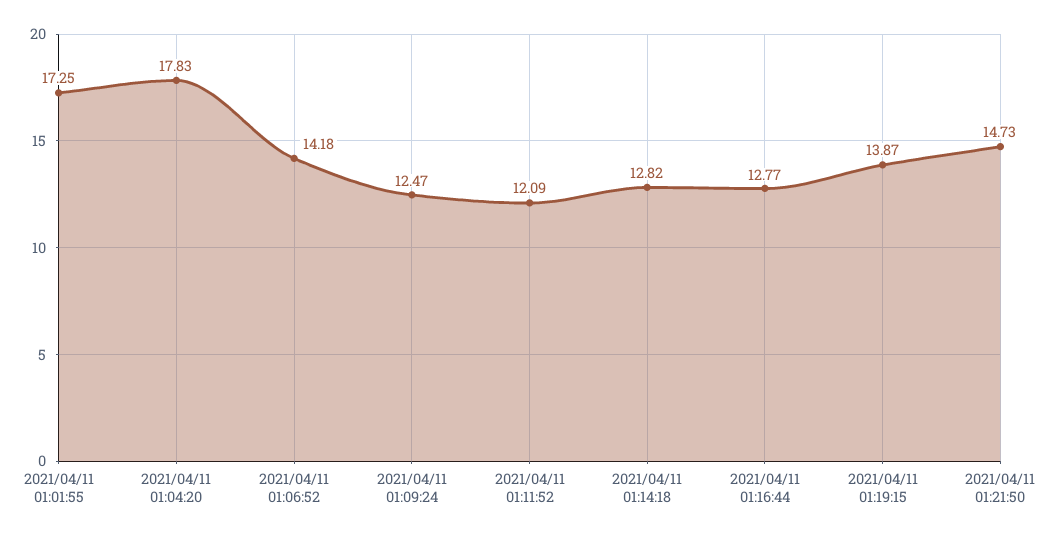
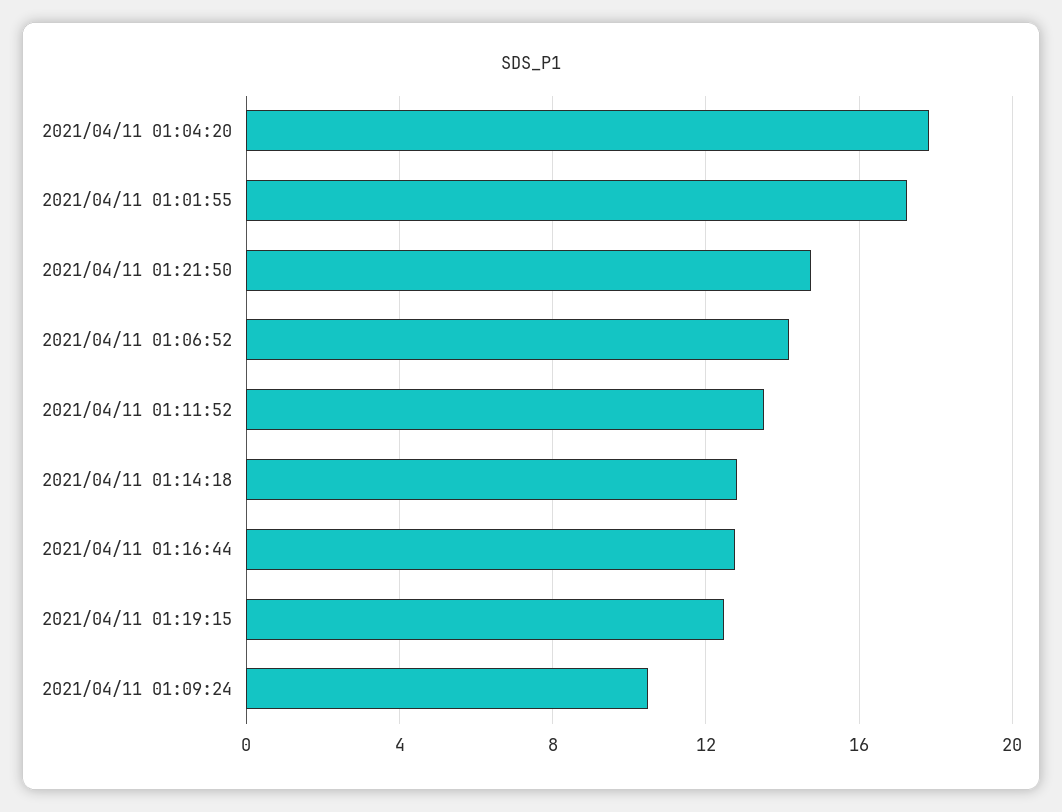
  {
    "2021/04/11 01:01:55": 17.25,
    "2021/04/11 01:04:20": 17.83,
    "2021/04/11 01:06:52": 14.18,
-   "2021/04/11 01:09:24": 12.47,
+   "2021/04/11 01:09:24": 10.5,
-   "2021/04/11 01:11:52": 12.09,
+   "2021/04/11 01:11:52": 13.5,
    "2021/04/11 01:14:18": 12.82,
    "2021/04/11 01:16:44": 12.77,
-   "2021/04/11 01:19:15": 13.87,
+   "2021/04/11 01:19:15": 12.5,
    "2021/04/11 01:21:50": 14.73
  }

